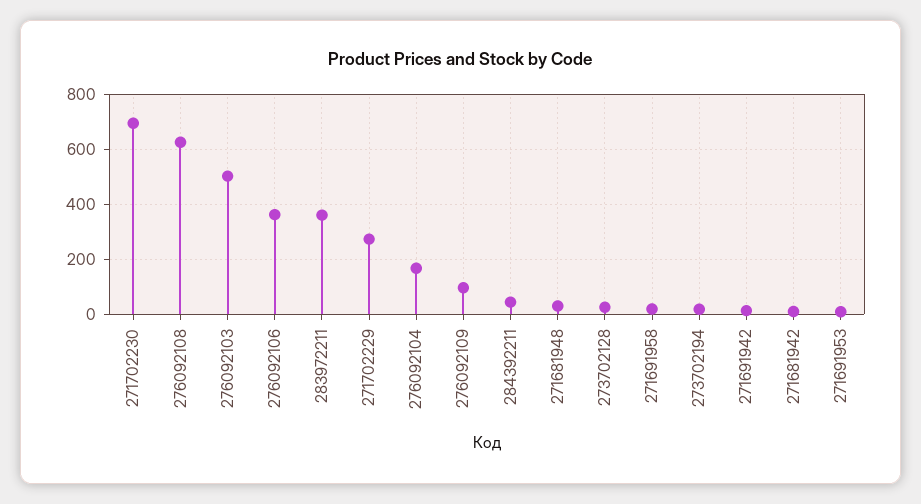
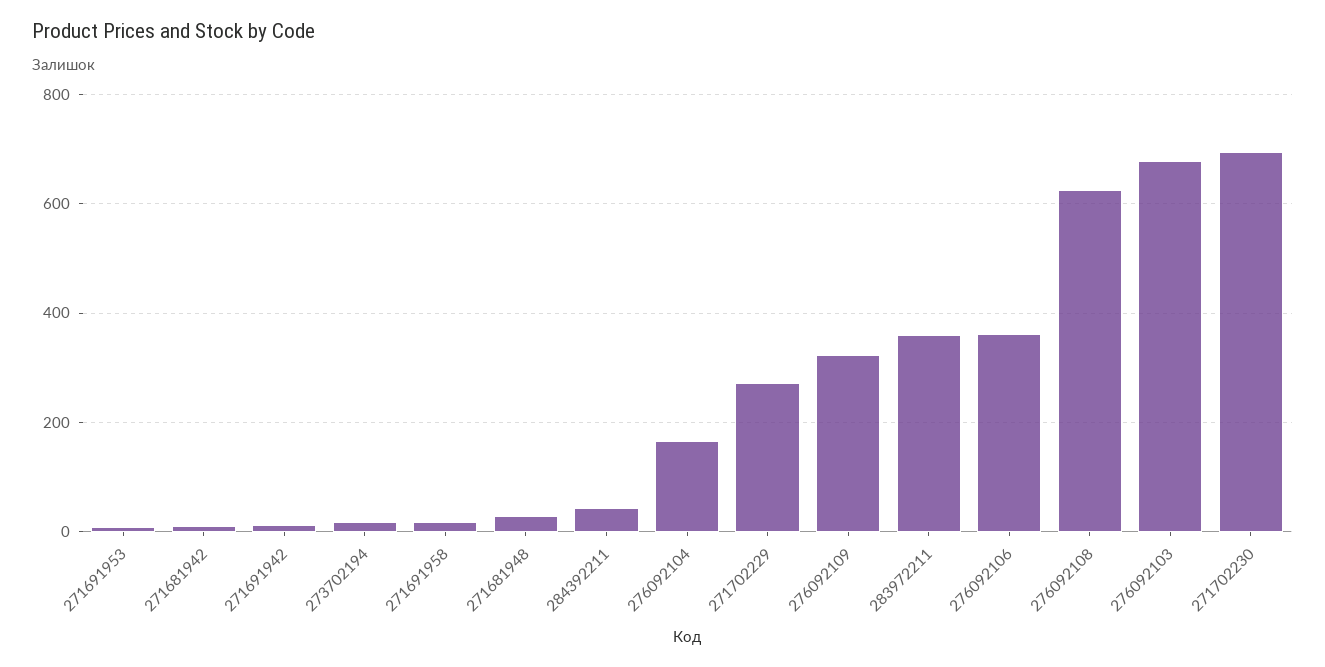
  {
    "271702230": 700,
    "276092108": 620,
-   "276092103": 500,
+   "276092103": 680,
    "276092106": 360,
    "283972211": 360,
    "271702229": 280,
    "276092104": 160,
-   "276092109": 100,
+   "276092109": 320,
    "284392211": 40,
    "271681948": 40,
-   "273702128": 25,
    "271691958": 20,
    "273702194": 20,
    "271691942": 20,
    "271681942": 20,
    "271691953": 0
  }

